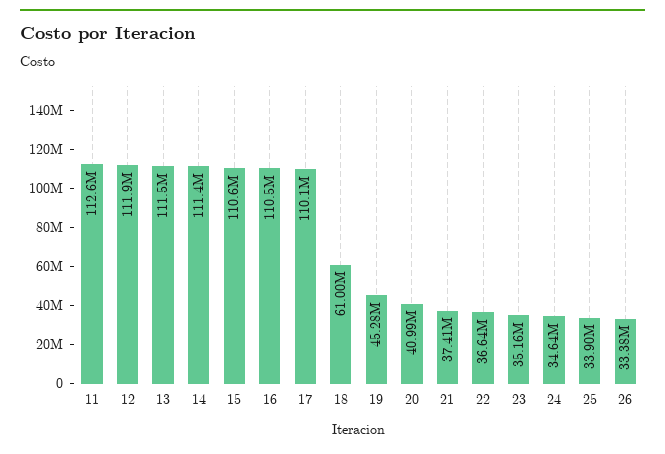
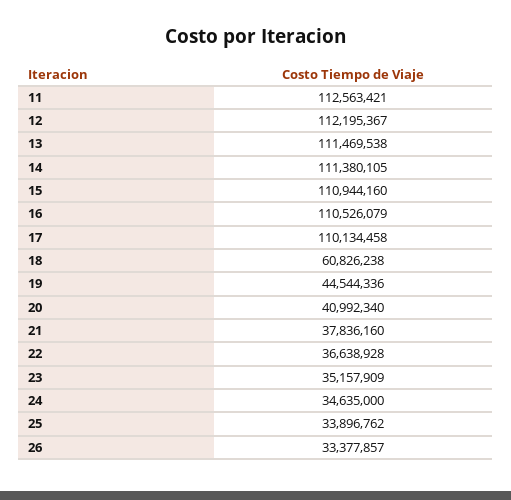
  {
    "11": 112563421,
-   "12": 111900000,
+   "12": 112195367,
    "13": 111469538,
    "14": 111380105,
-   "15": 110600000,
+   "15": 110944160,
    "16": 110526079,
    "17": 110134458,
-   "18": 61000000,
+   "18": 60826238,
-   "19": 45280000,
+   "19": 44544336,
    "20": 40992340,
-   "21": 37410000,
+   "21": 37836160,
    "22": 36638928,
    "23": 35157909,
    "24": 34635000,
    "25": 33896762,
    "26": 33377857
  }

